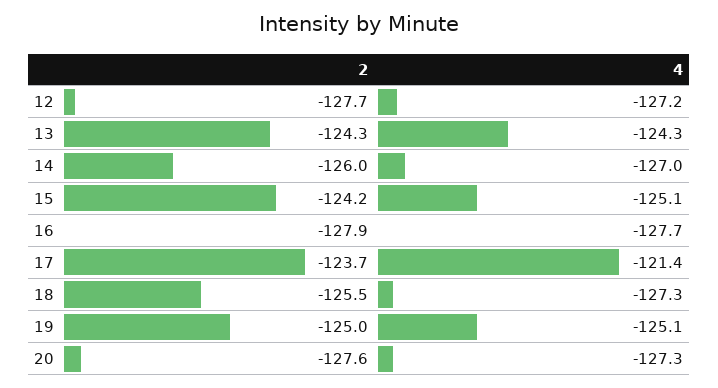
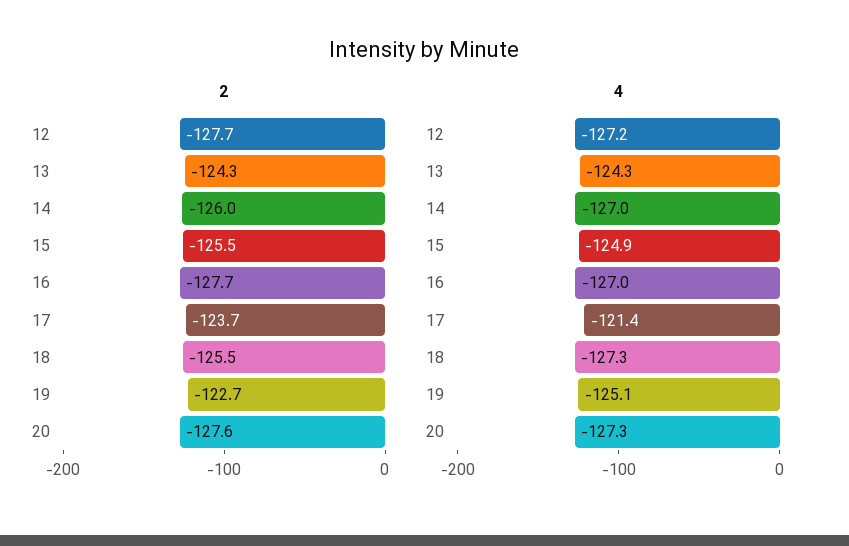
  {
    "2": {
      "12": -127.7,
      "13": -124.3,
      "14": -126,
-     "15": -124.2,
+     "15": -125.5,
-     "16": -127.9,
+     "16": -127.7,
      "17": -123.7,
      "18": -125.5,
-     "19": -125,
+     "19": -122.7,
      "20": -127.6
    },
    "4": {
      "12": -127.2,
      "13": -124.3,
      "14": -127,
-     "15": -125.1,
+     "15": -124.9,
-     "16": -127.7,
+     "16": -127,
      "17": -121.4,
      "18": -127.3,
      "19": -125.1,
      "20": -127.3
    }
  }

